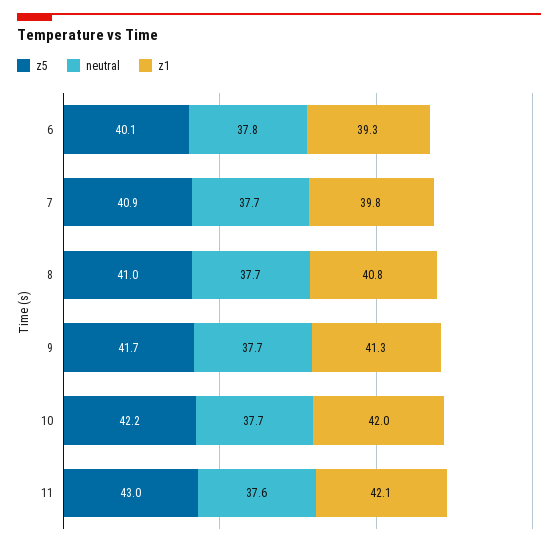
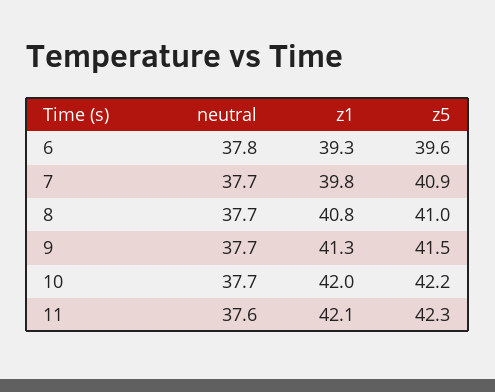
  {
    "z5": {
-     "6": 40.1,
+     "6": 39.6,
      "7": 40.9,
      "8": 41,
-     "9": 41.7,
+     "9": 41.5,
      "10": 42.2,
-     "11": 43
+     "11": 42.3
    },
    "neutral": {
      "6": 37.8,
      "7": 37.7,
      "8": 37.7,
      "9": 37.7,
      "10": 37.7,
      "11": 37.6
    },
    "z1": {
      "6": 39.3,
      "7": 39.8,
      "8": 40.8,
      "9": 41.3,
      "10": 42,
      "11": 42.1
    }
  }

